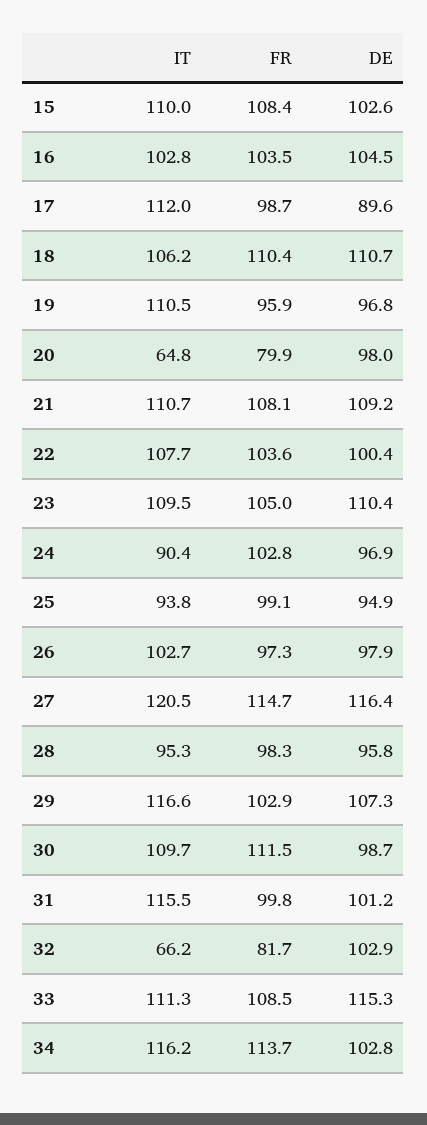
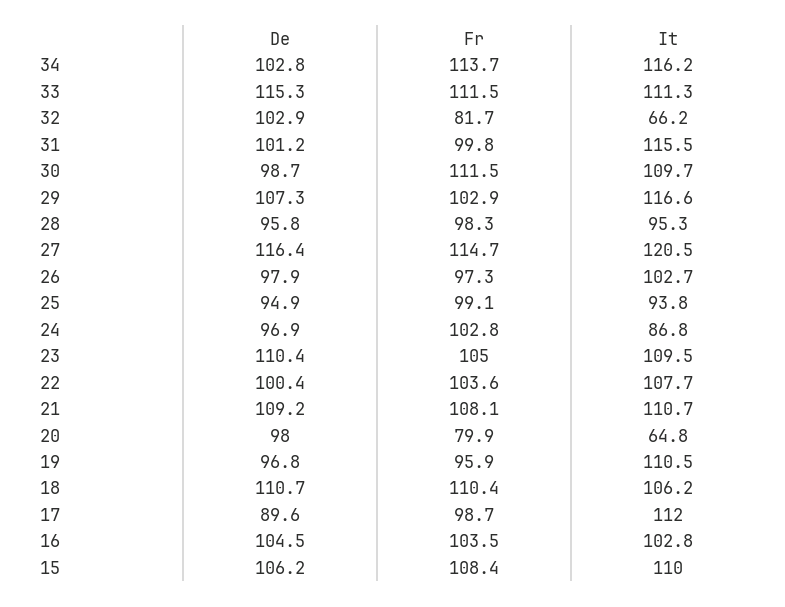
  {
    "IT": {
      "15": 110,
      "16": 102.8,
      "17": 112,
      "18": 106.2,
      "19": 110.5,
      "20": 64.8,
      "21": 110.7,
      "22": 107.7,
      "23": 109.5,
-     "24": 90.4,
+     "24": 86.8,
      "25": 93.8,
      "26": 102.7,
      "27": 120.5,
      "28": 95.3,
      "29": 116.6,
      "30": 109.7,
      "31": 115.5,
      "32": 66.2,
      "33": 111.3,
      "34": 116.2
    },
    "FR": {
      "15": 108.4,
      "16": 103.5,
      "17": 98.7,
      "18": 110.4,
      "19": 95.9,
      "20": 79.9,
      "21": 108.1,
      "22": 103.6,
      "23": 105,
      "24": 102.8,
      "25": 99.1,
      "26": 97.3,
      "27": 114.7,
      "28": 98.3,
      "29": 102.9,
      "30": 111.5,
      "31": 99.8,
      "32": 81.7,
-     "33": 108.5,
+     "33": 111.5,
      "34": 113.7
    },
    "DE": {
-     "15": 102.6,
+     "15": 106.2,
      "16": 104.5,
      "17": 89.6,
      "18": 110.7,
      "19": 96.8,
      "20": 98,
      "21": 109.2,
      "22": 100.4,
      "23": 110.4,
      "24": 96.9,
      "25": 94.9,
      "26": 97.9,
      "27": 116.4,
      "28": 95.8,
      "29": 107.3,
      "30": 98.7,
      "31": 101.2,
      "32": 102.9,
      "33": 115.3,
      "34": 102.8
    }
  }

